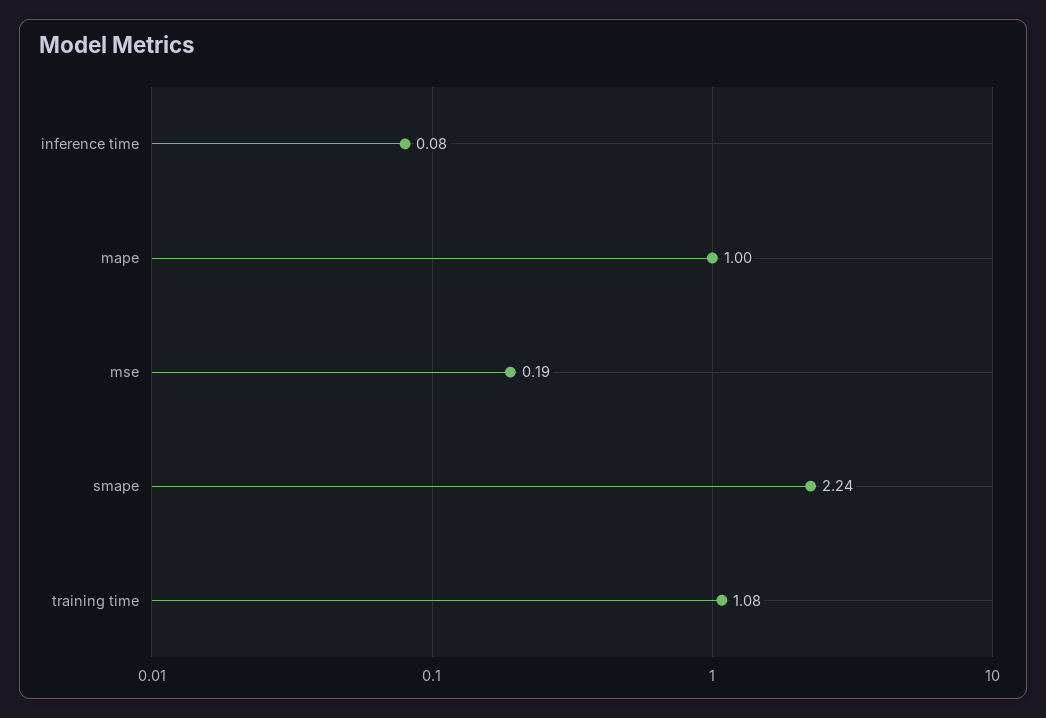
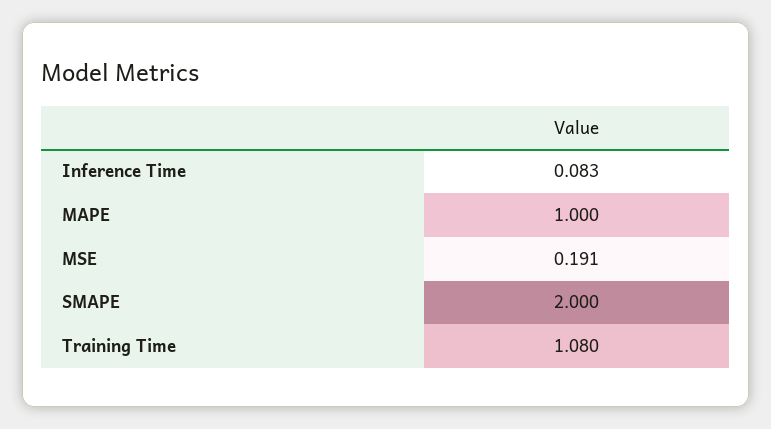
  {
    "inference time": 0.083,
    "mape": 1,
    "mse": 0.191,
-   "smape": 2.24,
+   "smape": 2,
    "training time": 1.08
  }

